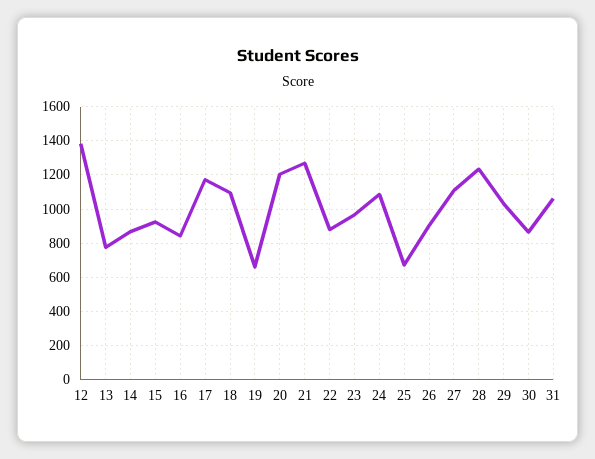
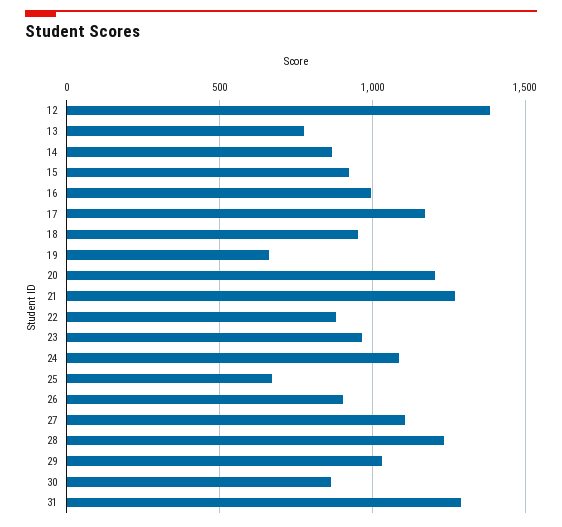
  {
    "12": 1400,
    "13": 800,
    "14": 850,
    "15": 900,
-   "16": 850,
+   "16": 1000,
    "17": 1150,
-   "18": 1100,
+   "18": 950,
    "19": 650,
    "20": 1200,
    "21": 1250,
    "22": 900,
    "23": 950,
    "24": 1100,
    "25": 650,
    "26": 900,
    "27": 1100,
    "28": 1250,
    "29": 1050,
    "30": 850,
-   "31": 1050
+   "31": 1300
  }

